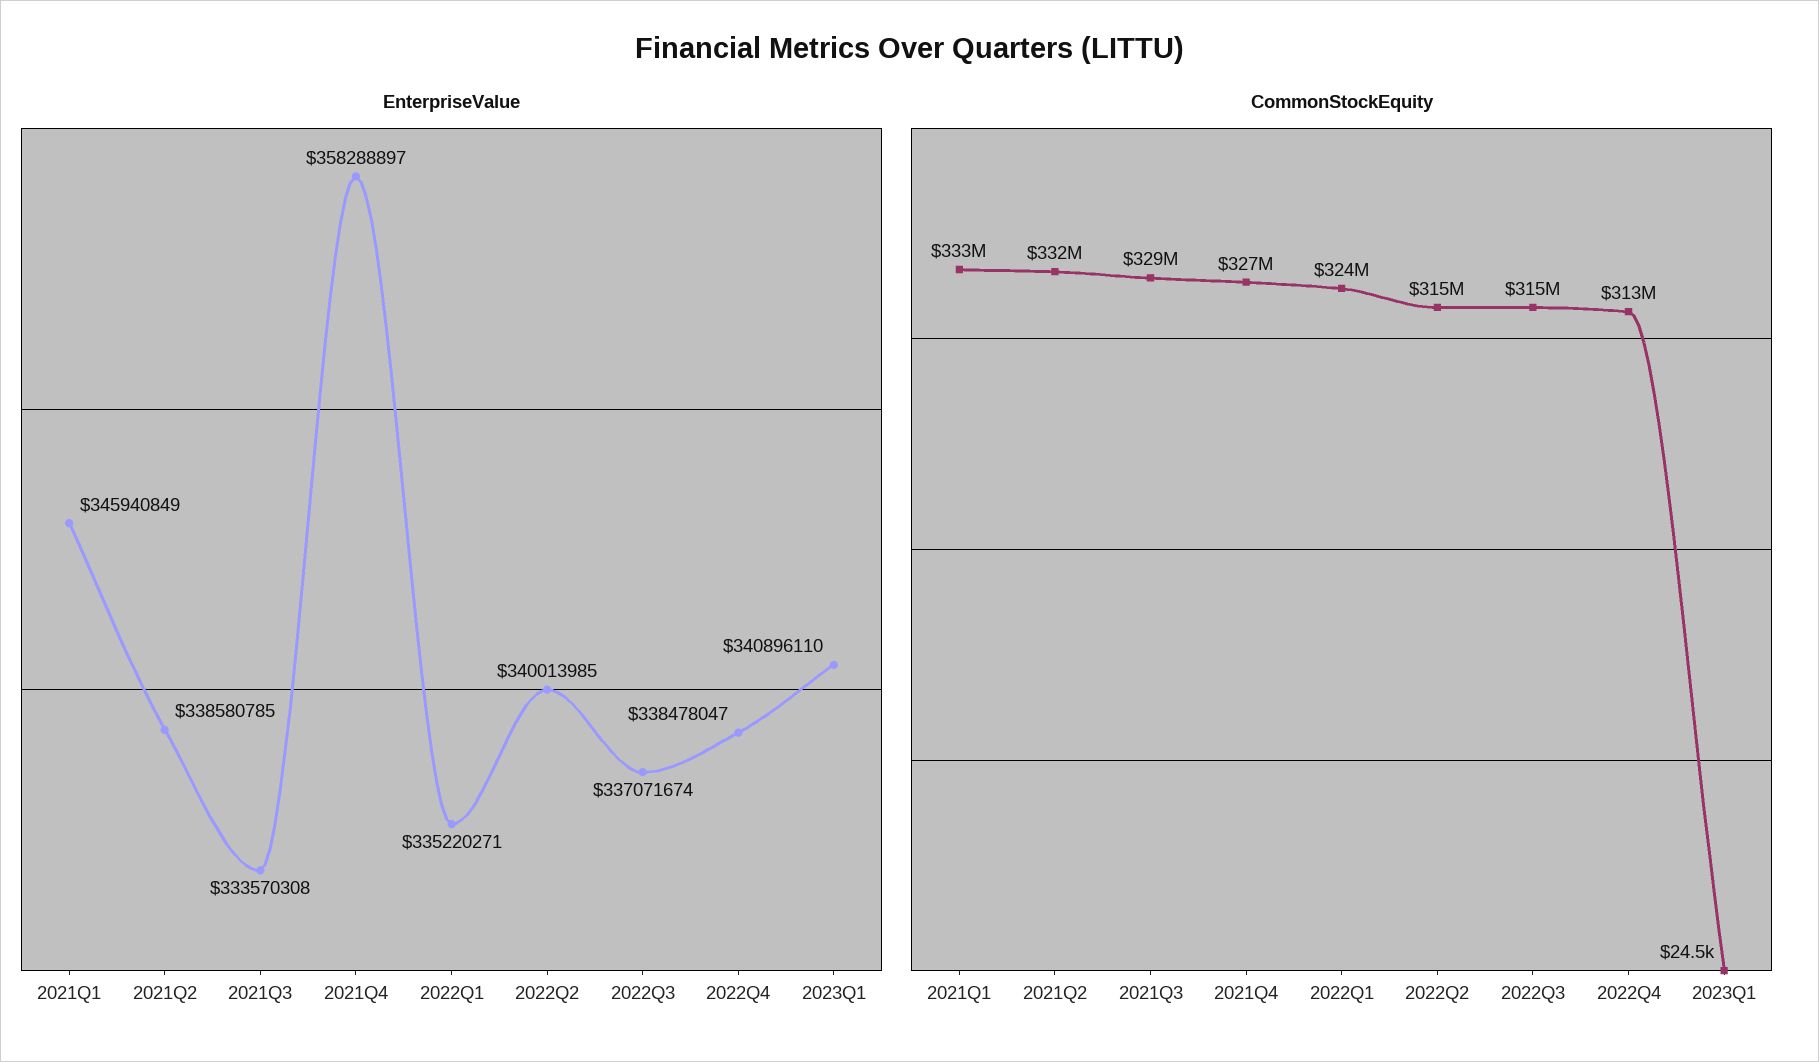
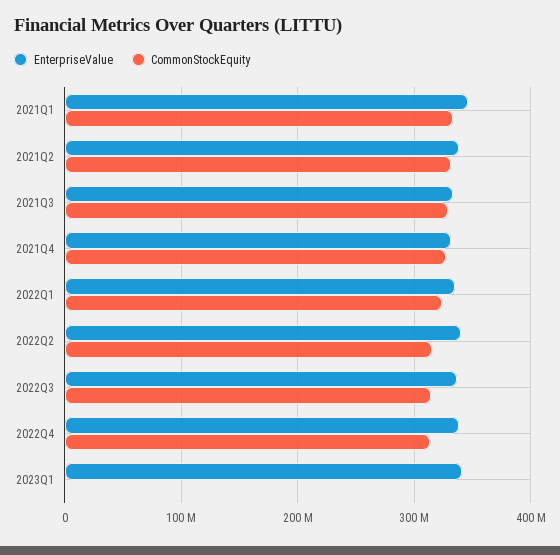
  {
    "EnterpriseValue": {
      "2021Q1": 345940849,
      "2021Q2": 338580785,
      "2021Q3": 333570308,
-     "2021Q4": 358288897,
+     "2021Q4": 330000000,
      "2022Q1": 335220271,
      "2022Q2": 340013985,
      "2022Q3": 337071674,
      "2022Q4": 338478047,
      "2023Q1": 340896110
    },
    "CommonStockEquity": {
      "2021Q1": 333000000,
      "2021Q2": 332000000,
      "2021Q3": 329000000,
      "2021Q4": 327000000,
      "2022Q1": 324000000,
      "2022Q2": 315000000,
      "2022Q3": 315000000,
      "2022Q4": 313000000,
      "2023Q1": 24500
    }
  }

